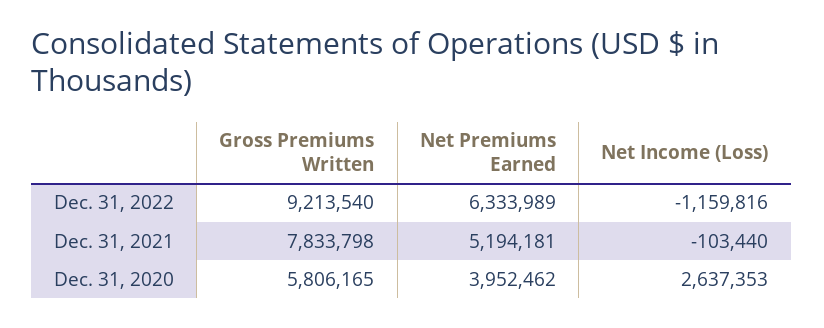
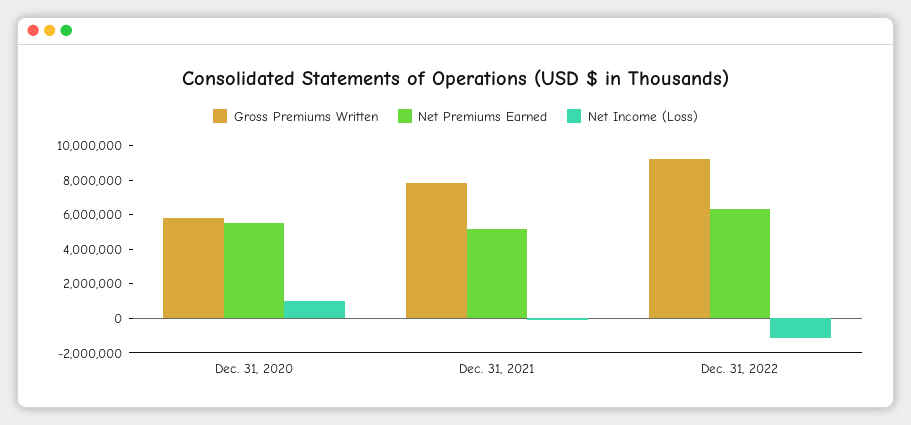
  {
    "Gross Premiums Written": {
      "Dec. 31, 2022": 9213540,
      "Dec. 31, 2021": 7833798,
      "Dec. 31, 2020": 5806165
    },
    "Net Premiums Earned": {
      "Dec. 31, 2022": 6333989,
      "Dec. 31, 2021": 5194181,
-     "Dec. 31, 2020": 3952462
+     "Dec. 31, 2020": 5500000
    },
    "Net Income (Loss)": {
      "Dec. 31, 2022": -1159816,
      "Dec. 31, 2021": -103440,
-     "Dec. 31, 2020": 2637353
+     "Dec. 31, 2020": 1000000
    }
  }

